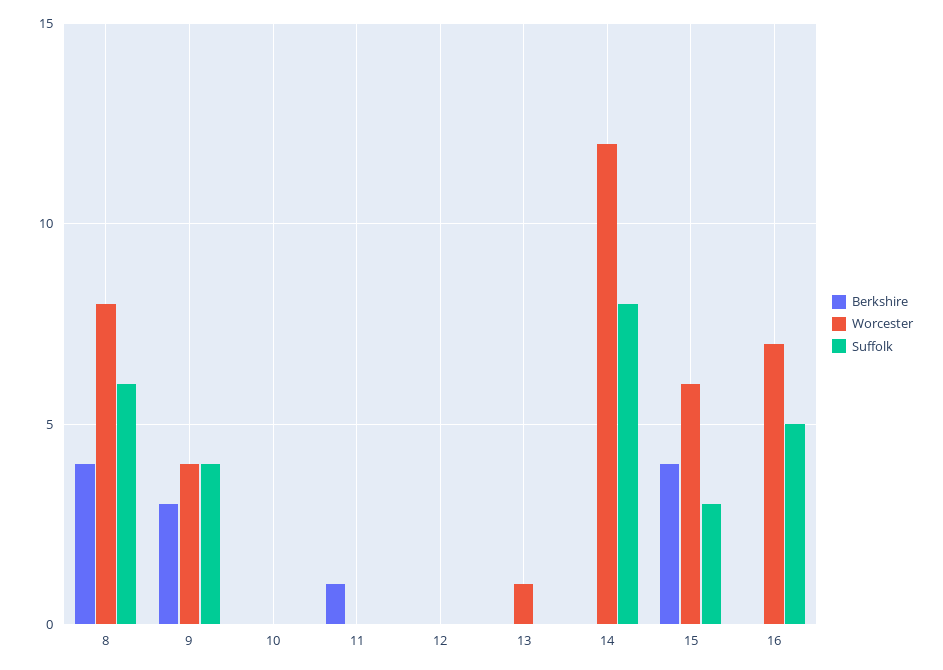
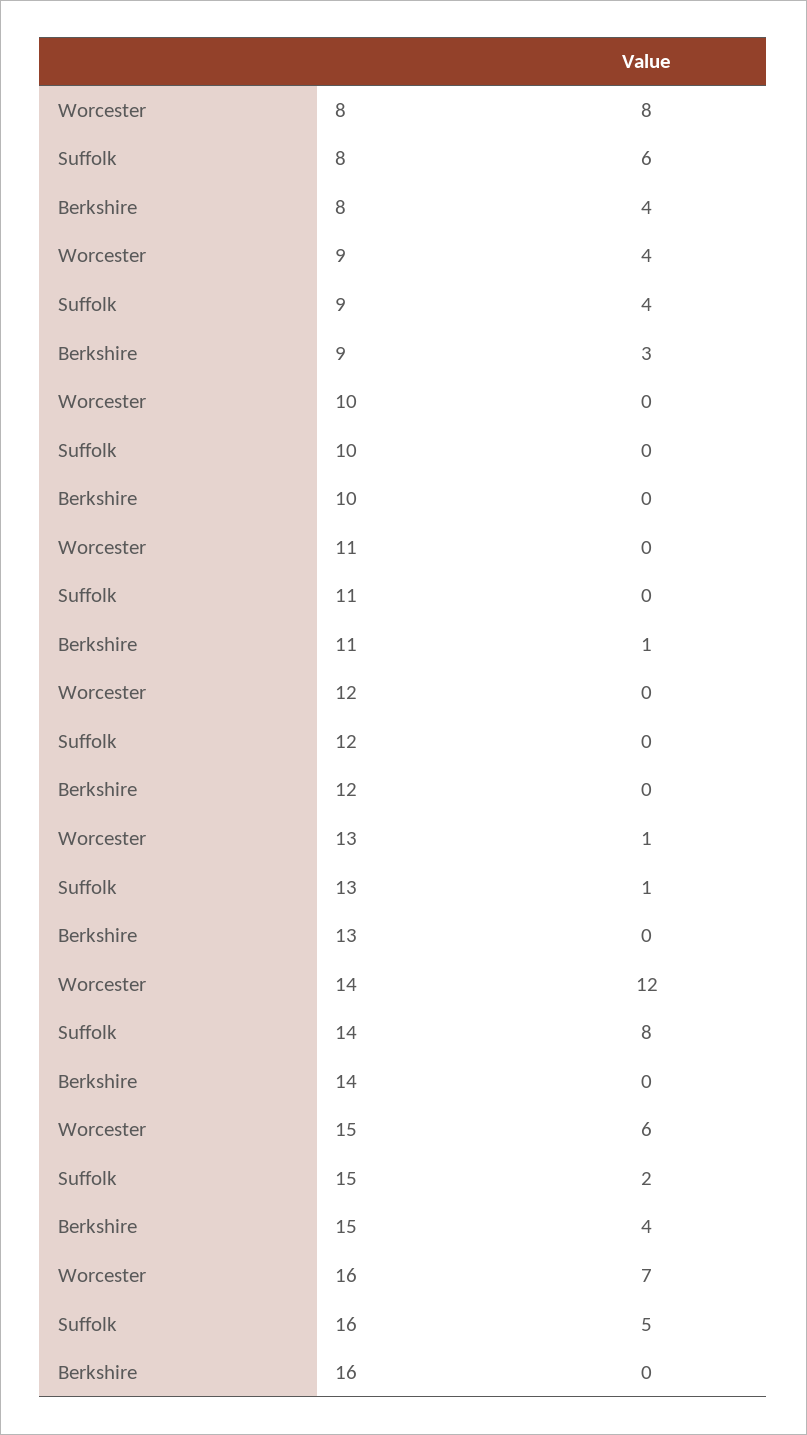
  {
    "Berkshire": {
      "8": 4,
      "9": 3,
      "10": 0,
      "11": 1,
      "12": 0,
      "13": 0,
      "14": 0,
      "15": 4,
      "16": 0
    },
    "Worcester": {
      "8": 8,
      "9": 4,
      "10": 0,
      "11": 0,
      "12": 0,
      "13": 1,
      "14": 12,
      "15": 6,
      "16": 7
    },
    "Suffolk": {
      "8": 6,
      "9": 4,
      "10": 0,
      "11": 0,
      "12": 0,
-     "13": 0,
+     "13": 1,
      "14": 8,
-     "15": 3,
+     "15": 2,
      "16": 5
    }
  }

